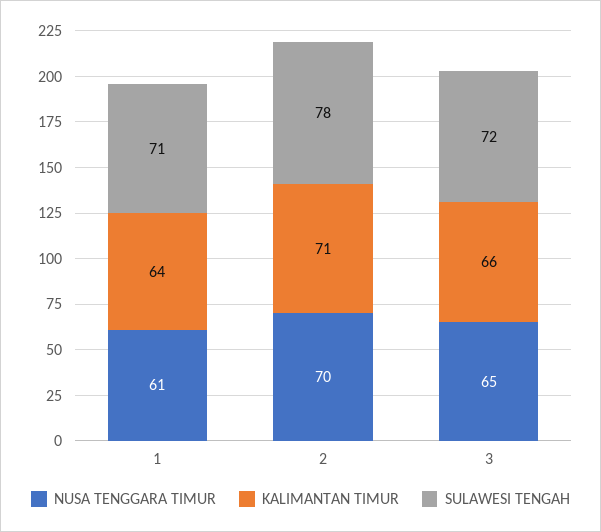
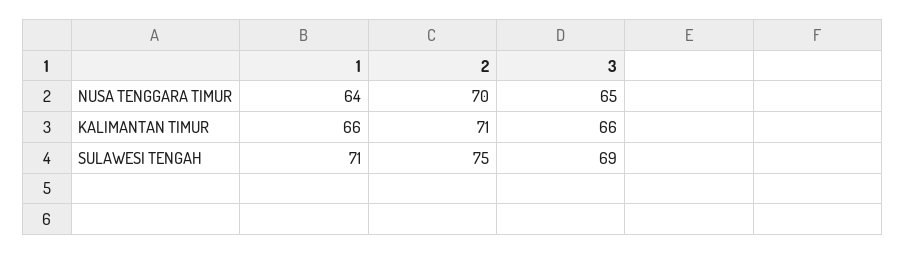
  {
    "NUSA TENGGARA TIMUR": {
-     "1": 61,
+     "1": 64,
      "2": 70,
      "3": 65
    },
    "KALIMANTAN TIMUR": {
-     "1": 64,
+     "1": 66,
      "2": 71,
      "3": 66
    },
    "SULAWESI TENGAH": {
      "1": 71,
-     "2": 78,
+     "2": 75,
-     "3": 72
+     "3": 69
    }
  }

